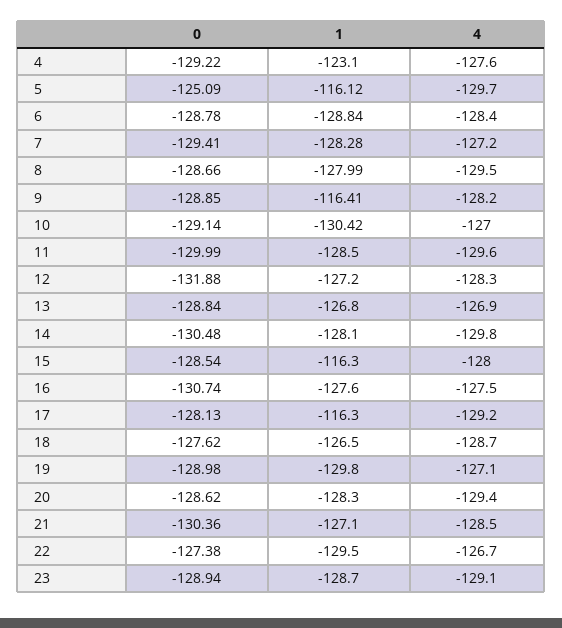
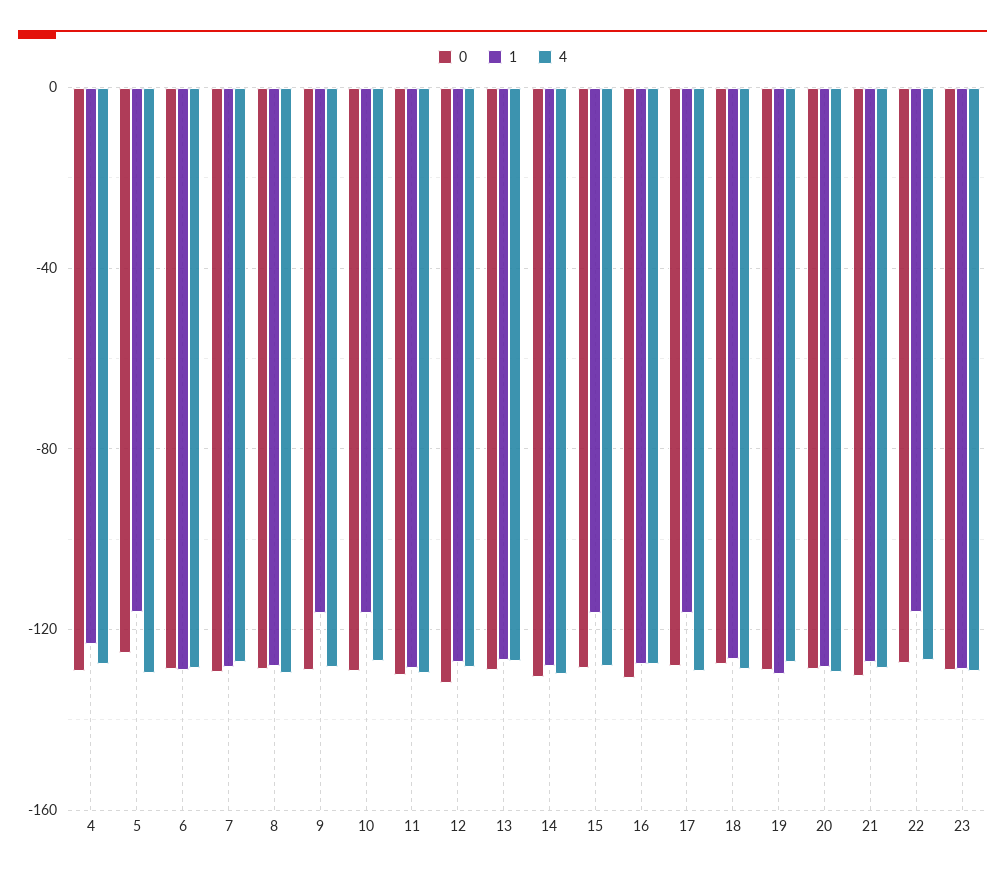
  {
    "0": {
      "4": -129.22,
      "5": -125.09,
      "6": -128.78,
      "7": -129.41,
      "8": -128.66,
      "9": -128.85,
      "10": -129.14,
      "11": -129.99,
      "12": -131.88,
      "13": -128.84,
      "14": -130.48,
      "15": -128.54,
      "16": -130.74,
      "17": -128.13,
      "18": -127.62,
      "19": -128.98,
      "20": -128.62,
      "21": -130.36,
      "22": -127.38,
      "23": -128.94
    },
    "1": {
      "4": -123.1,
      "5": -116.12,
      "6": -128.84,
      "7": -128.28,
      "8": -127.99,
      "9": -116.41,
-     "10": -130.42,
+     "10": -115,
      "11": -128.5,
      "12": -127.2,
      "13": -126.8,
      "14": -128.1,
      "15": -116.3,
      "16": -127.6,
      "17": -116.3,
      "18": -126.5,
      "19": -129.8,
      "20": -128.3,
      "21": -127.1,
-     "22": -129.5,
+     "22": -115,
      "23": -128.7
    },
    "4": {
      "4": -127.6,
      "5": -129.7,
      "6": -128.4,
      "7": -127.2,
      "8": -129.5,
      "9": -128.2,
      "10": -127,
      "11": -129.6,
      "12": -128.3,
      "13": -126.9,
      "14": -129.8,
      "15": -128,
      "16": -127.5,
      "17": -129.2,
      "18": -128.7,
      "19": -127.1,
      "20": -129.4,
      "21": -128.5,
      "22": -126.7,
      "23": -129.1
    }
  }

